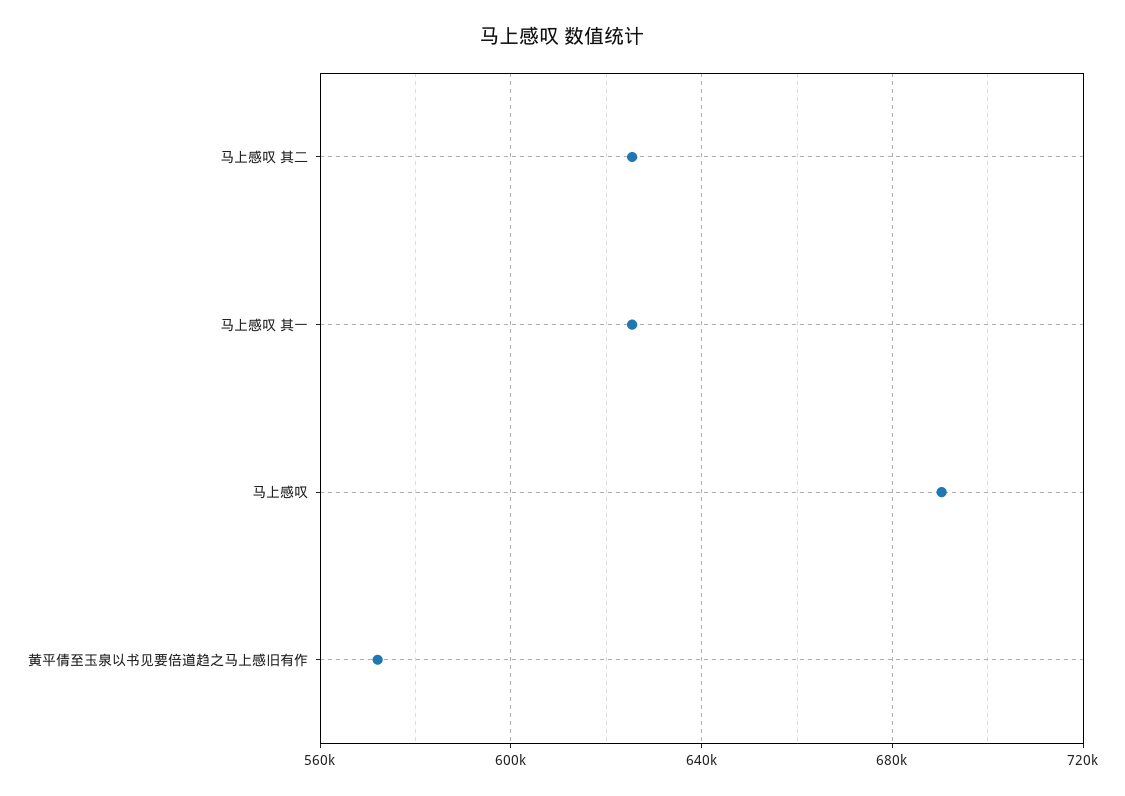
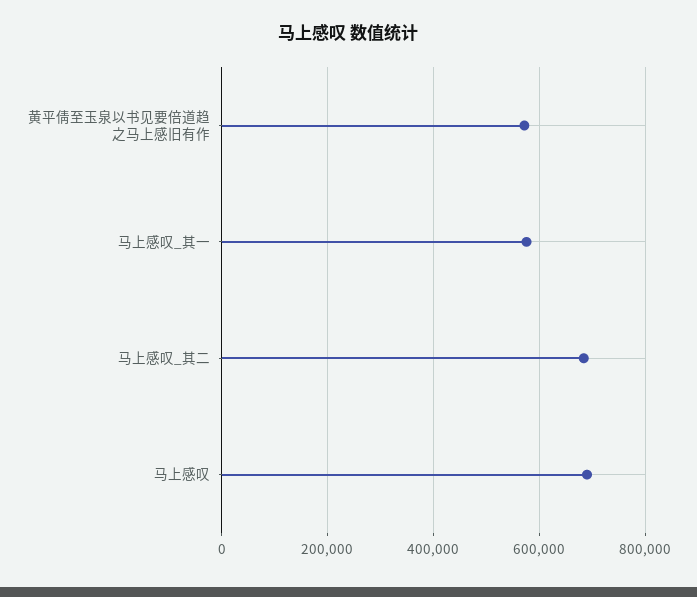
  {
-   "马上感叹 其二": 625000,
+   "马上感叹 其二": 680000,
-   "马上感叹 其一": 625000,
+   "马上感叹 其一": 580000,
    "马上感叹": 690000,
    "黄平倩至玉泉以书见要倍道趋之马上感旧有作": 570000
  }

